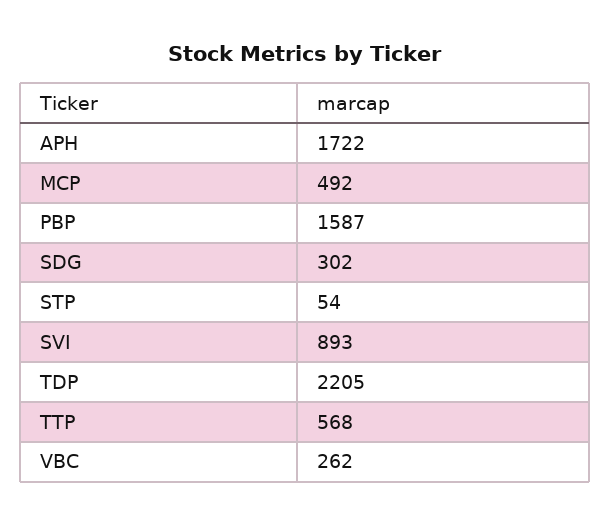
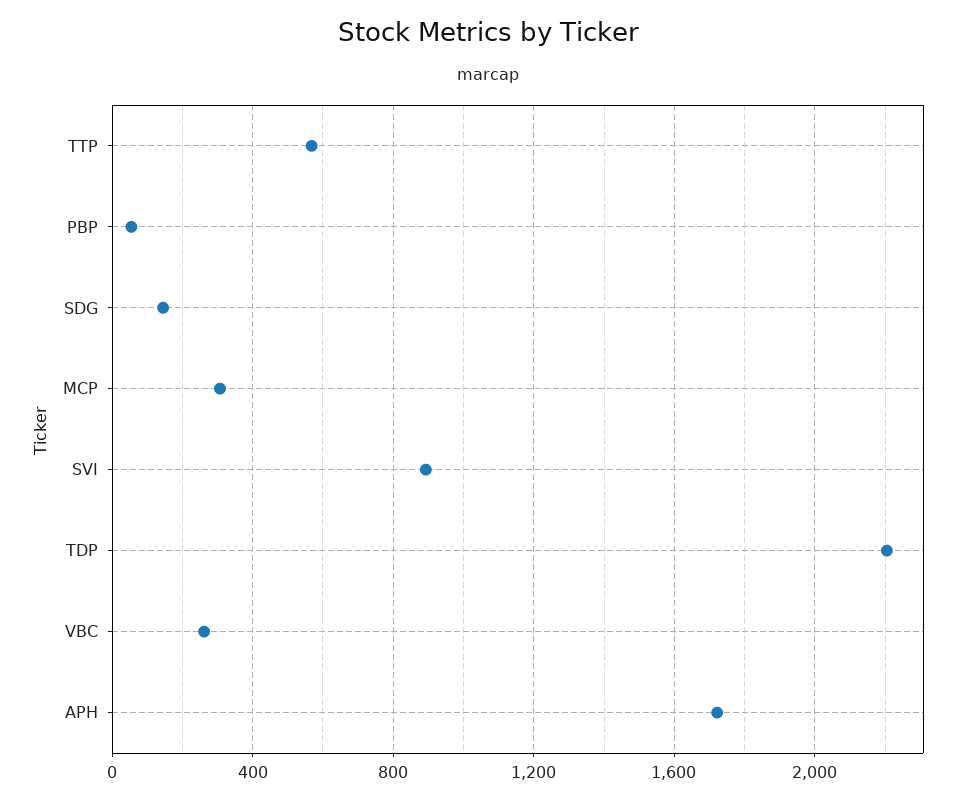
  {
    "APH": 1722,
-   "MCP": 492,
+   "MCP": 300,
-   "PBP": 1587,
+   "PBP": 50,
-   "SDG": 302,
+   "SDG": 150,
-   "STP": 54,
    "SVI": 893,
    "TDP": 2205,
    "TTP": 568,
    "VBC": 262
  }

